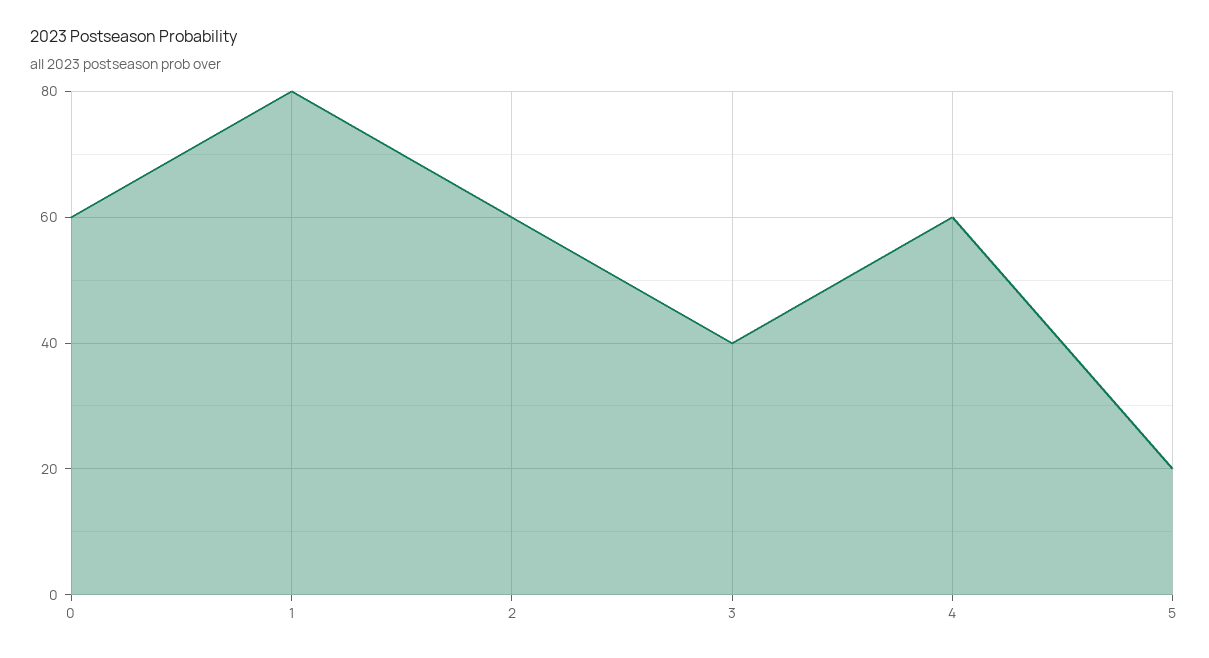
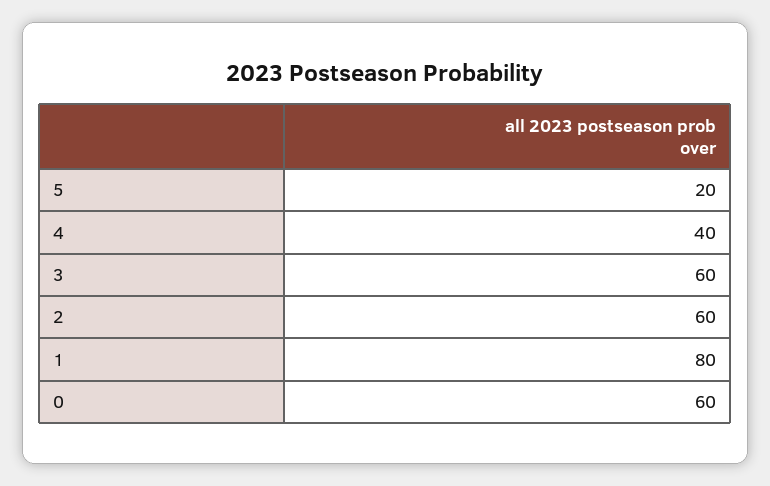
  {
    "0": 60,
    "1": 80,
    "2": 60,
-   "3": 40,
+   "3": 60,
-   "4": 60,
+   "4": 40,
    "5": 20
  }

